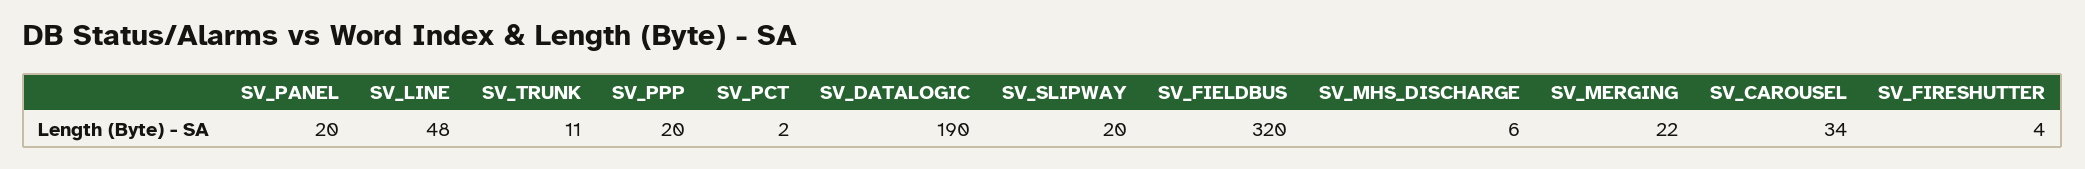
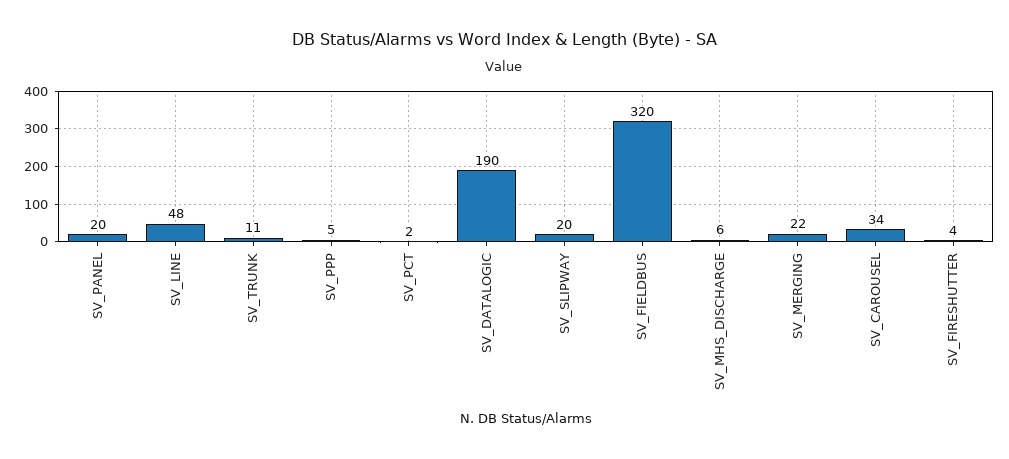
  {
    "SV_PANEL": 20,
    "SV_LINE": 48,
    "SV_TRUNK": 11,
-   "SV_PPP": 20,
+   "SV_PPP": 5,
    "SV_PCT": 2,
    "SV_DATALOGIC": 190,
    "SV_SLIPWAY": 20,
    "SV_FIELDBUS": 320,
    "SV_MHS_DISCHARGE": 6,
    "SV_MERGING": 22,
    "SV_CAROUSEL": 34,
    "SV_FIRESHUTTER": 4
  }

